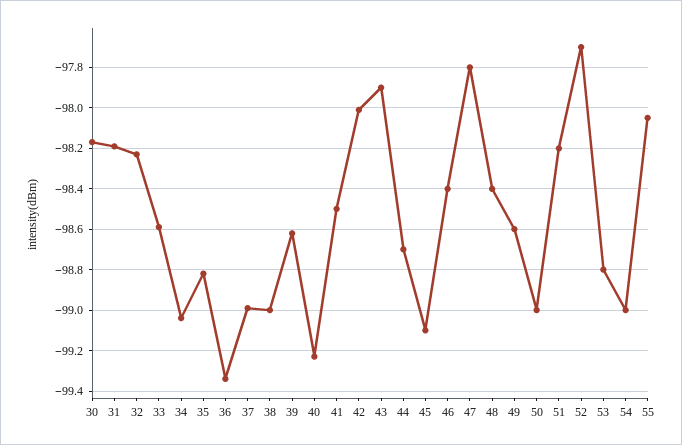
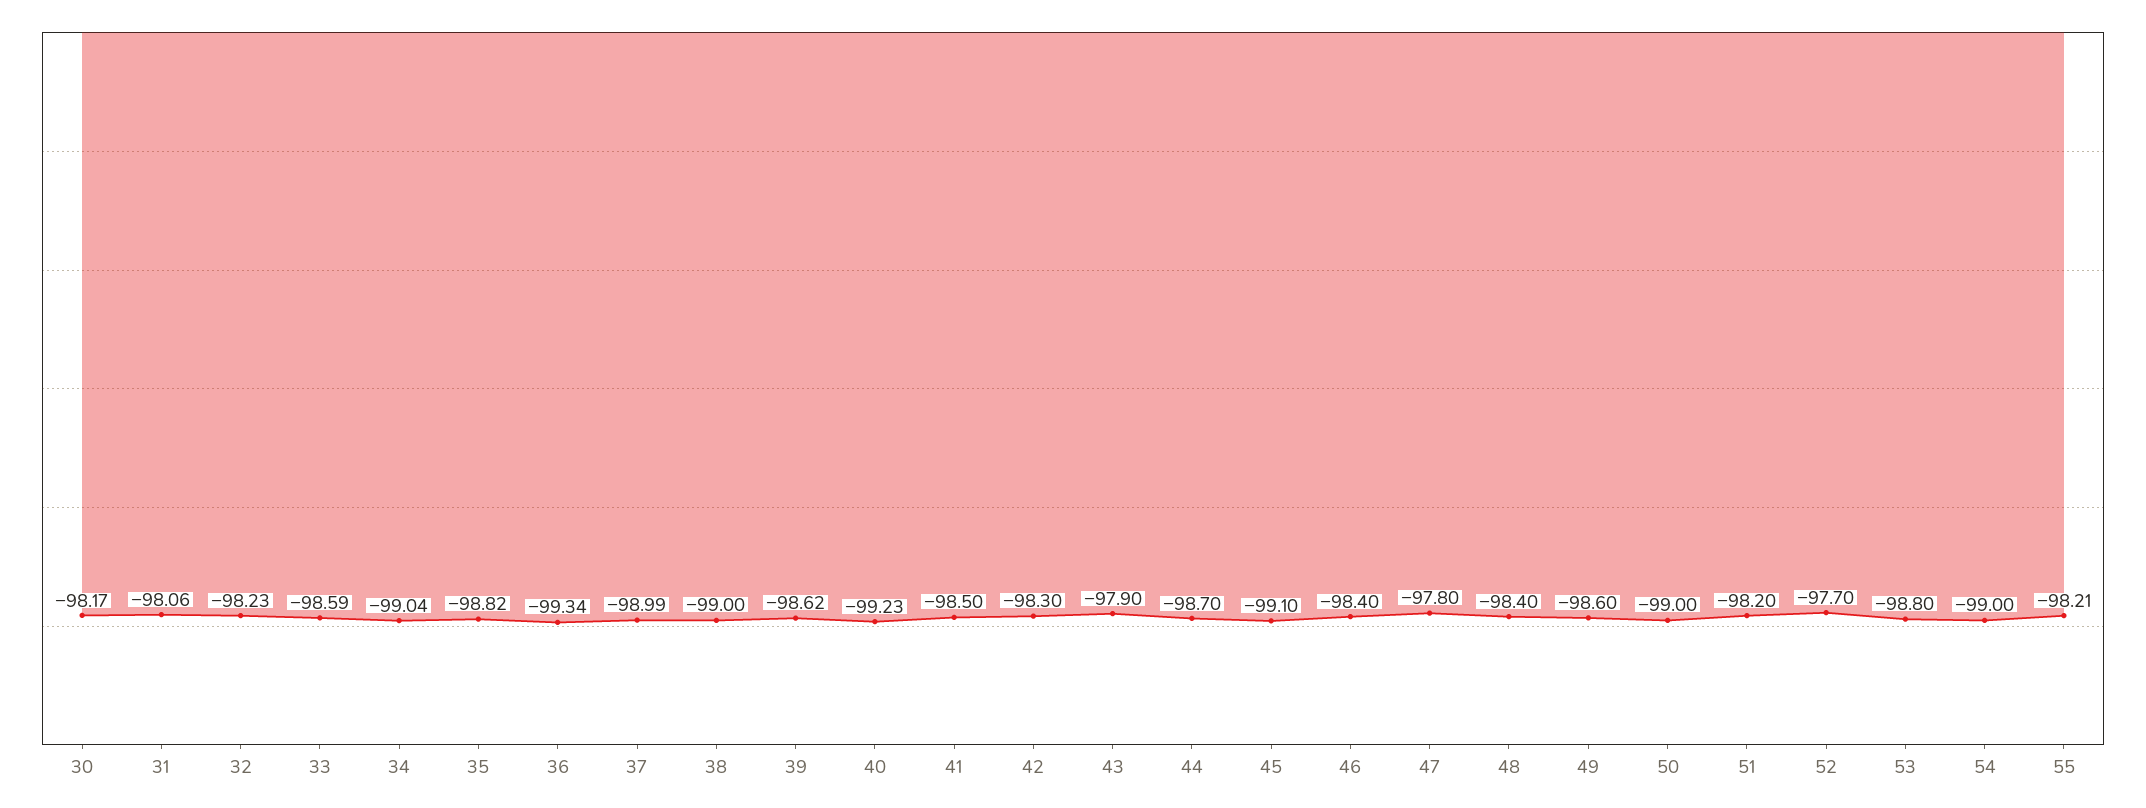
  {
    "30": -98.17,
-   "31": -98.2,
+   "31": -98.06,
    "32": -98.23,
    "33": -98.59,
    "34": -99.04,
    "35": -98.82,
    "36": -99.34,
    "37": -98.99,
    "38": -99,
    "39": -98.62,
    "40": -99.23,
    "41": -98.5,
-   "42": -98,
+   "42": -98.3,
    "43": -97.9,
    "44": -98.7,
    "45": -99.1,
    "46": -98.4,
    "47": -97.8,
    "48": -98.4,
    "49": -98.6,
    "50": -99,
    "51": -98.2,
    "52": -97.7,
    "53": -98.8,
    "54": -99,
-   "55": -98.05
+   "55": -98.21
  }

